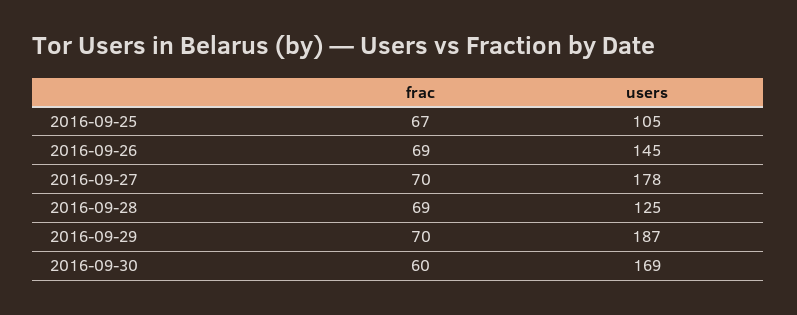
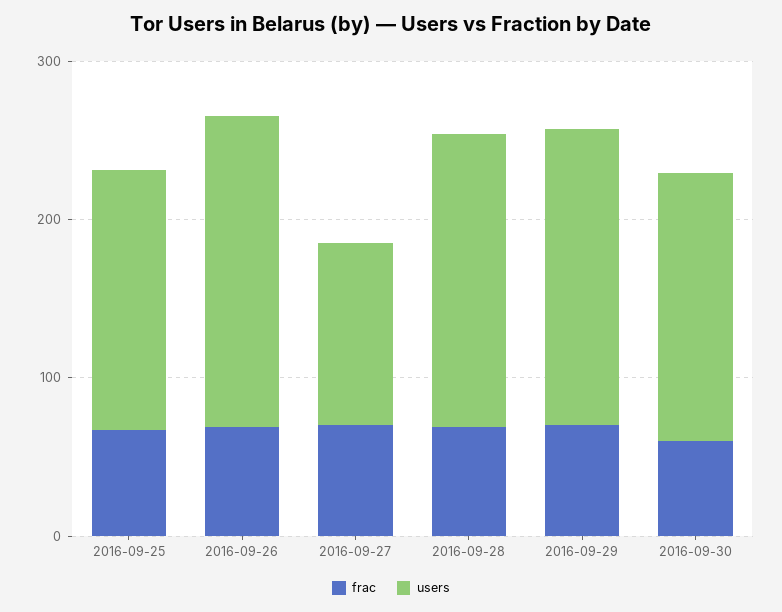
  {
    "frac": {
      "2016-09-25": 67,
      "2016-09-26": 69,
      "2016-09-27": 70,
      "2016-09-28": 69,
      "2016-09-29": 70,
      "2016-09-30": 60
    },
    "users": {
-     "2016-09-25": 105,
+     "2016-09-25": 160,
-     "2016-09-26": 145,
+     "2016-09-26": 200,
-     "2016-09-27": 178,
+     "2016-09-27": 120,
-     "2016-09-28": 125,
+     "2016-09-28": 180,
      "2016-09-29": 187,
      "2016-09-30": 169
    }
  }

